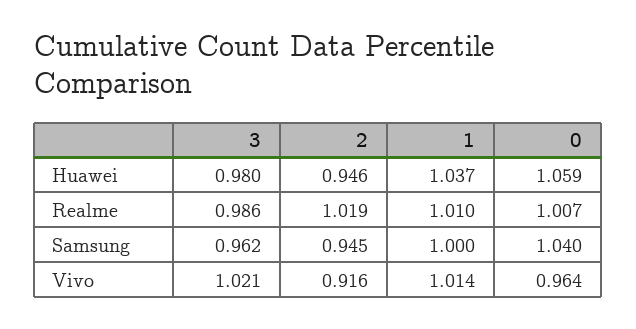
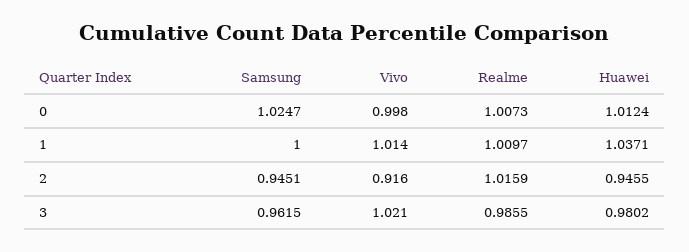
  {
    "3": {
      "Huawei": 0.9802,
      "Realme": 0.9855,
      "Samsung": 0.9615,
      "Vivo": 1.021
    },
    "2": {
      "Huawei": 0.9455,
-     "Realme": 1.019,
+     "Realme": 1.0159,
      "Samsung": 0.9451,
      "Vivo": 0.916
    },
    "1": {
      "Huawei": 1.0371,
      "Realme": 1.0097,
      "Samsung": 1,
      "Vivo": 1.014
    },
    "0": {
-     "Huawei": 1.059,
+     "Huawei": 1.0124,
      "Realme": 1.0073,
-     "Samsung": 1.04,
+     "Samsung": 1.0247,
-     "Vivo": 0.964
+     "Vivo": 0.998
    }
  }

